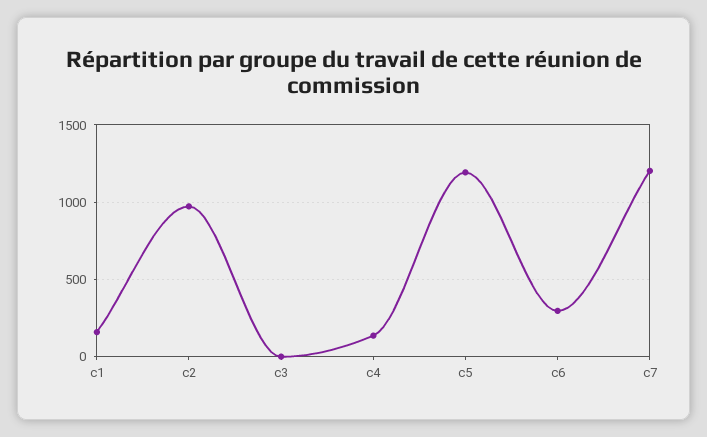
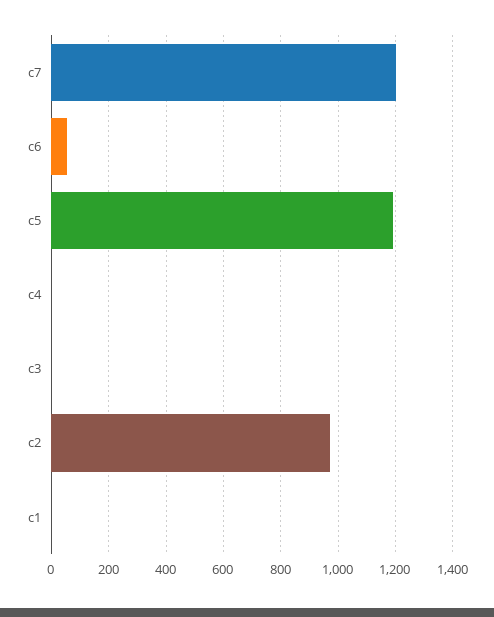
  {
-   "c1": 150,
+   "c1": 0,
    "c2": 975,
    "c3": 0,
-   "c4": 150,
+   "c4": 0,
    "c5": 1200,
-   "c6": 300,
+   "c6": 50,
    "c7": 1200
  }

